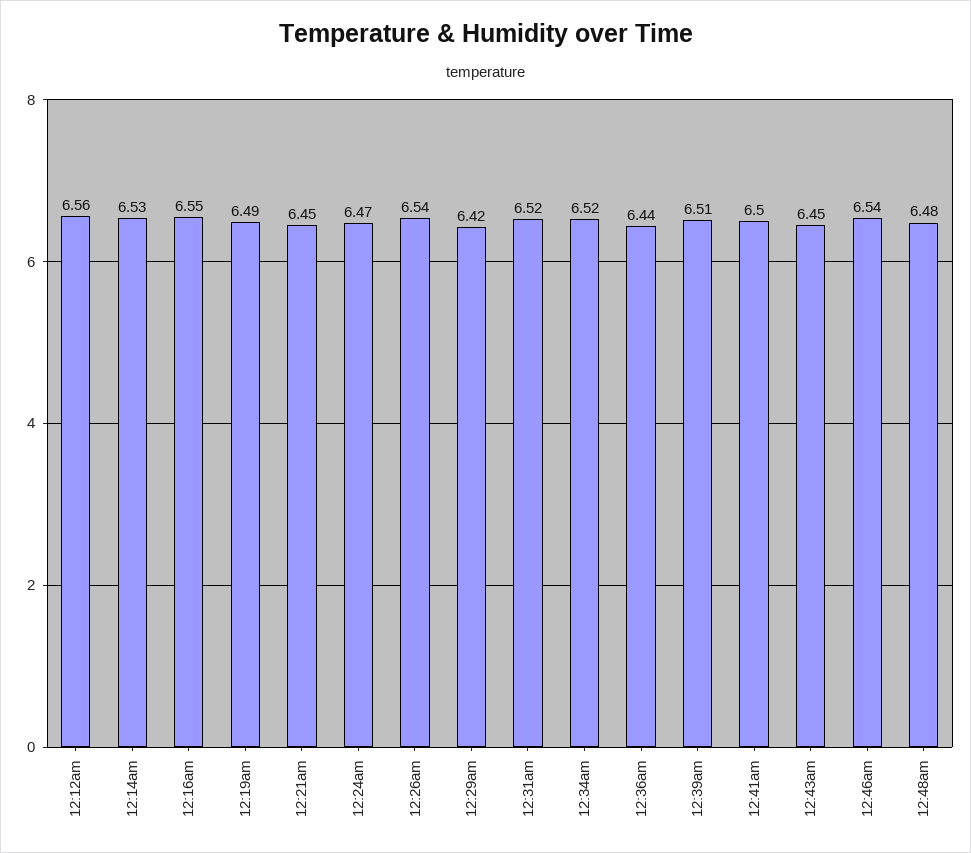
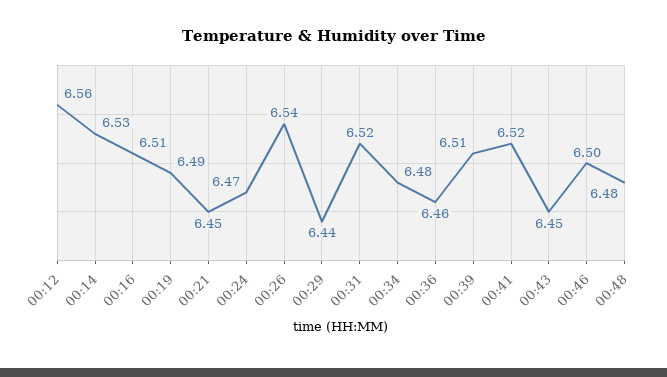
  {
    "12:12am": 6.56,
    "12:14am": 6.53,
-   "12:16am": 6.55,
+   "12:16am": 6.51,
    "12:19am": 6.49,
    "12:21am": 6.45,
    "12:24am": 6.47,
    "12:26am": 6.54,
-   "12:29am": 6.42,
+   "12:29am": 6.44,
    "12:31am": 6.52,
-   "12:34am": 6.52,
+   "12:34am": 6.48,
-   "12:36am": 6.44,
+   "12:36am": 6.46,
    "12:39am": 6.51,
-   "12:41am": 6.5,
+   "12:41am": 6.52,
    "12:43am": 6.45,
-   "12:46am": 6.54,
+   "12:46am": 6.5,
    "12:48am": 6.48
  }

